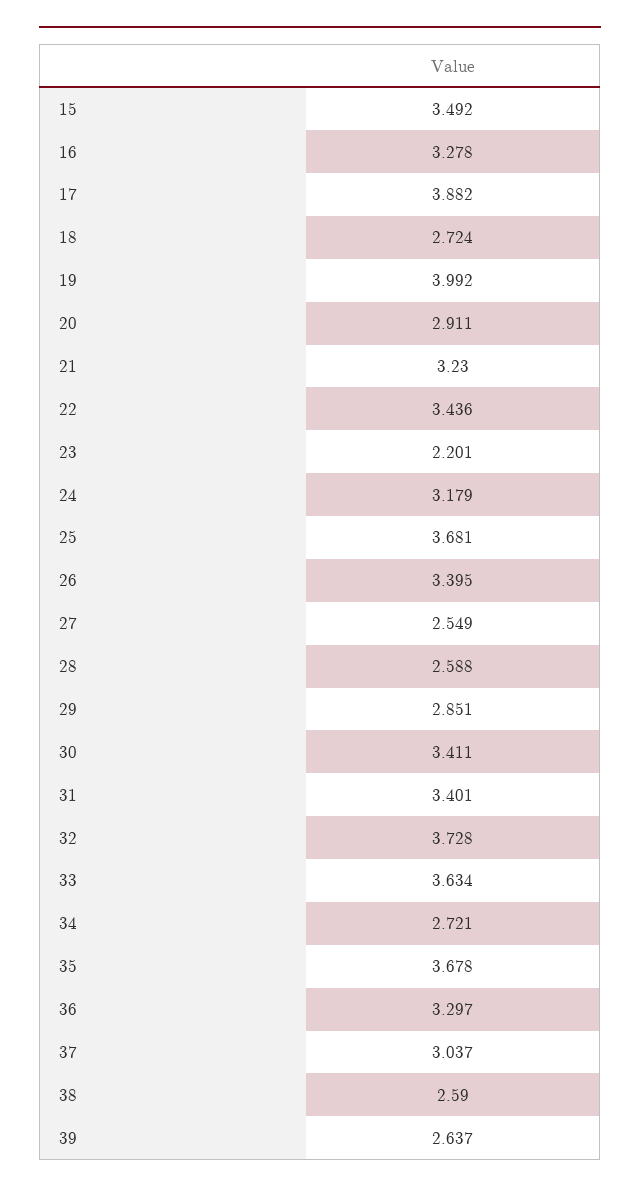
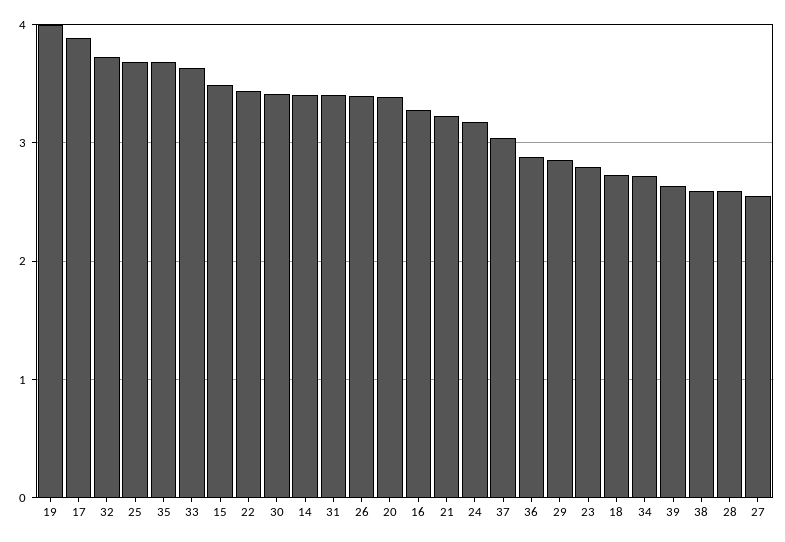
  {
    "15": 3.492,
    "16": 3.278,
    "17": 3.882,
    "18": 2.724,
    "19": 3.992,
-   "20": 2.911,
+   "20": 3.4,
    "21": 3.23,
    "22": 3.436,
-   "23": 2.201,
+   "23": 2.8,
    "24": 3.179,
    "25": 3.681,
    "26": 3.395,
    "27": 2.549,
    "28": 2.588,
    "29": 2.851,
    "30": 3.411,
    "31": 3.401,
    "32": 3.728,
    "33": 3.634,
    "34": 2.721,
    "35": 3.678,
-   "36": 3.297,
+   "36": 2.9,
    "37": 3.037,
    "38": 2.59,
-   "39": 2.637
+   "39": 2.637,
+   "14": 3.4
  }

